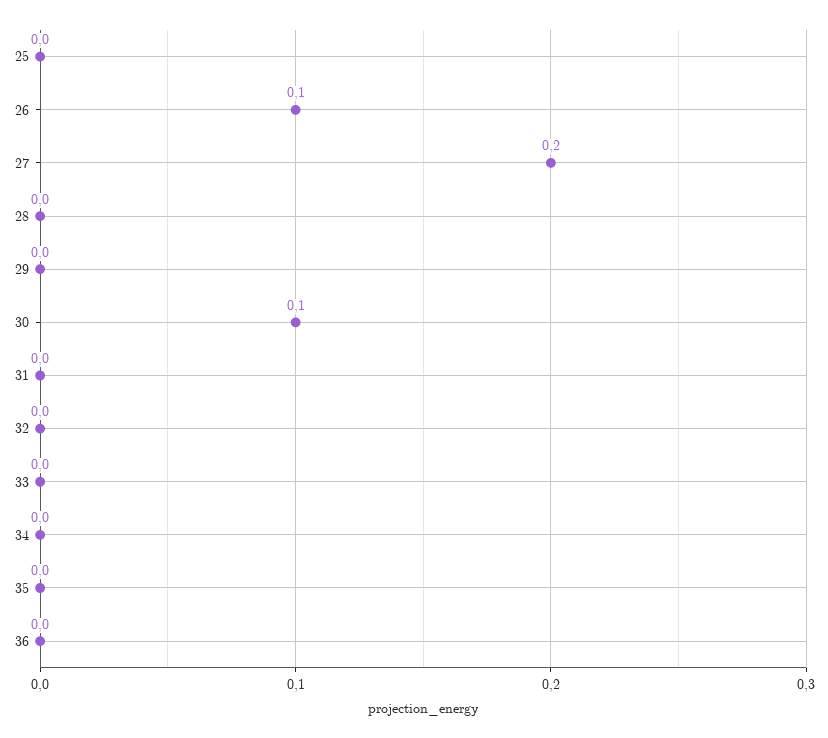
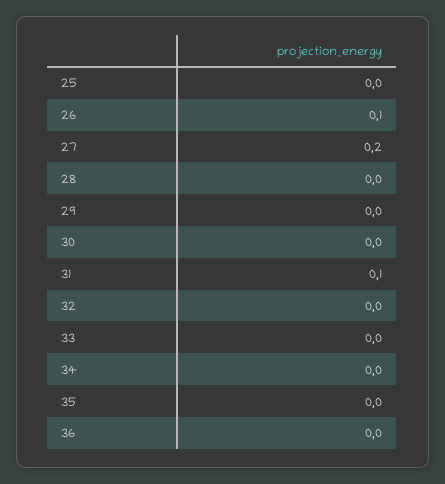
  {
    "25": 0,
    "26": 0.1,
    "27": 0.2,
    "28": 0,
    "29": 0,
-   "30": 0.1,
+   "30": 0,
-   "31": 0,
+   "31": 0.1,
    "32": 0,
    "33": 0,
    "34": 0,
    "35": 0,
    "36": 0
  }

